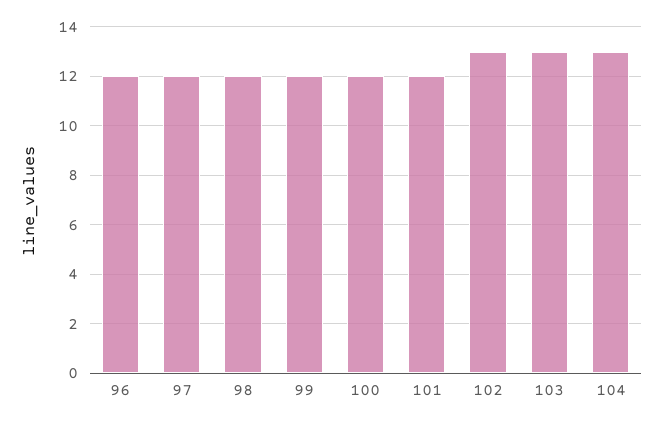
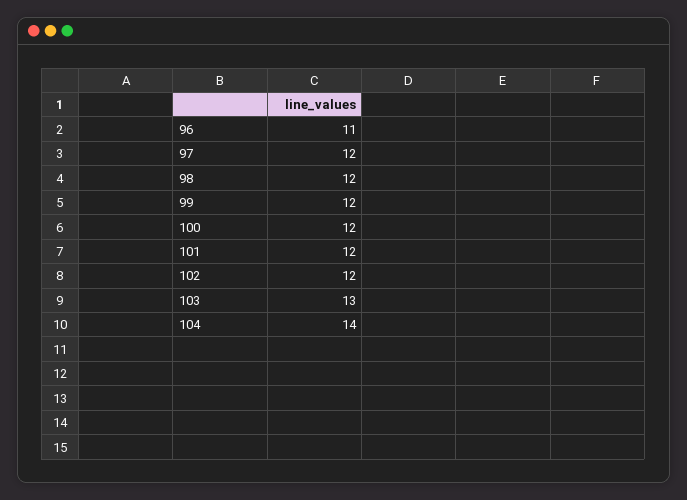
  {
-   "96": 12,
+   "96": 11,
    "97": 12,
    "98": 12,
    "99": 12,
    "100": 12,
    "101": 12,
-   "102": 13,
+   "102": 12,
    "103": 13,
-   "104": 13
+   "104": 14
  }

